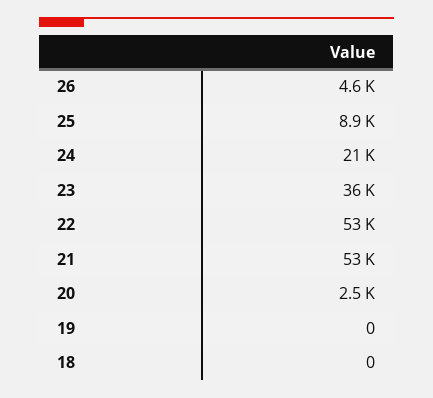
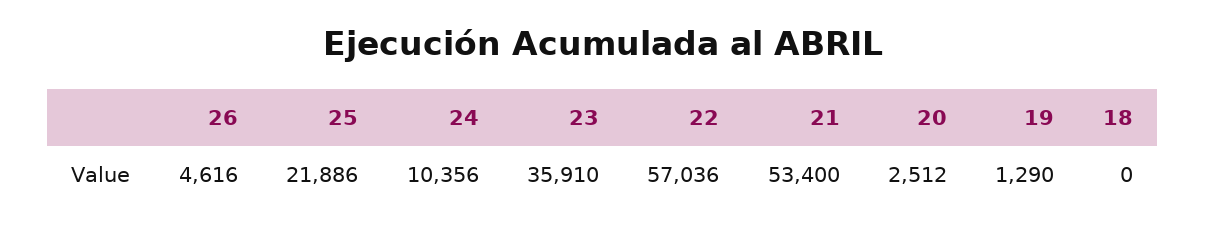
  {
    "26": 4616,
-   "25": 8900,
+   "25": 21886,
-   "24": 21000,
+   "24": 10356,
    "23": 35910,
-   "22": 53000,
+   "22": 57036,
    "21": 53400,
    "20": 2512,
-   "19": 0,
+   "19": 1290,
    "18": 0
  }

